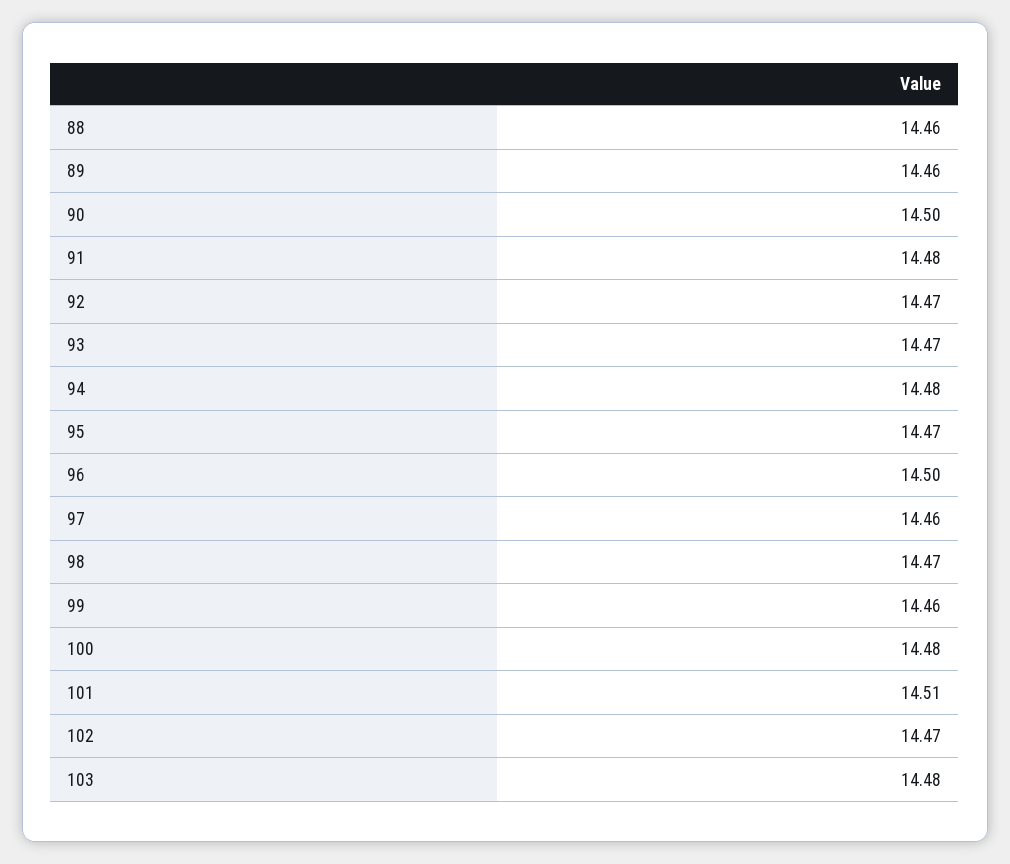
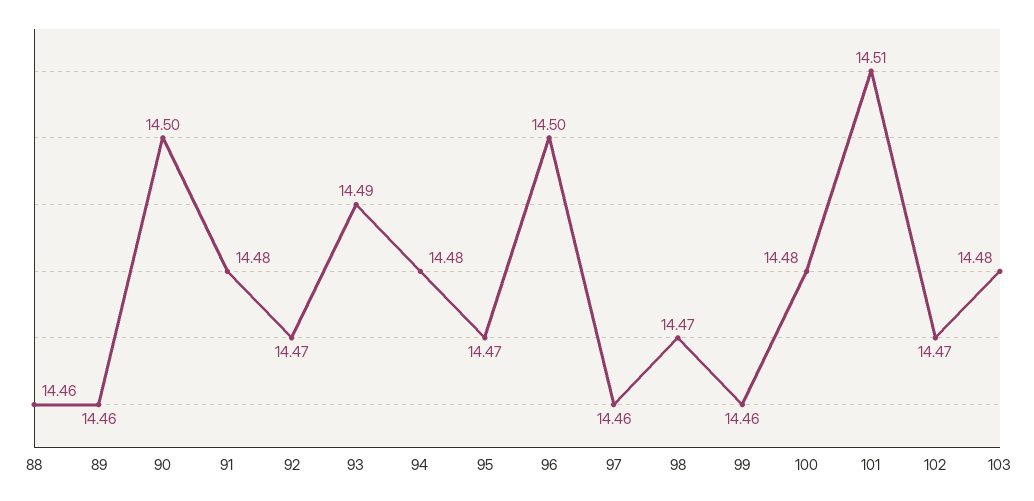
  {
    "88": 14.46,
    "89": 14.46,
    "90": 14.5,
    "91": 14.48,
    "92": 14.47,
-   "93": 14.47,
+   "93": 14.49,
    "94": 14.48,
    "95": 14.47,
    "96": 14.5,
    "97": 14.46,
    "98": 14.47,
    "99": 14.46,
    "100": 14.48,
    "101": 14.51,
    "102": 14.47,
    "103": 14.48
  }

